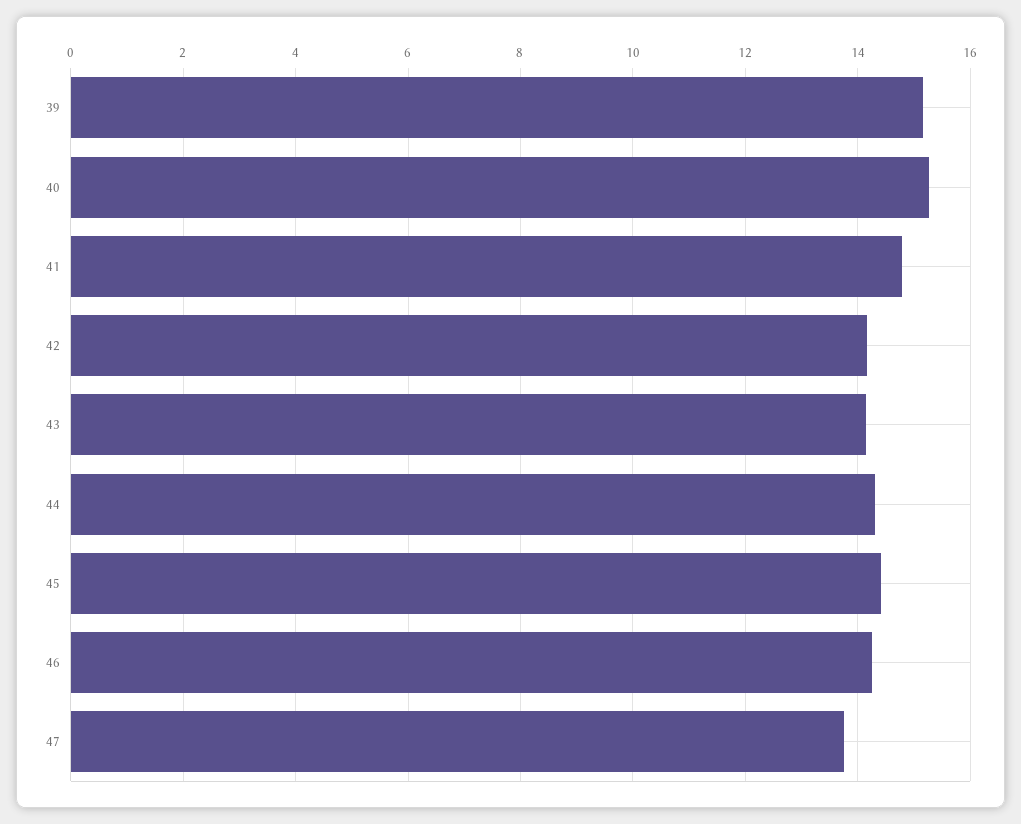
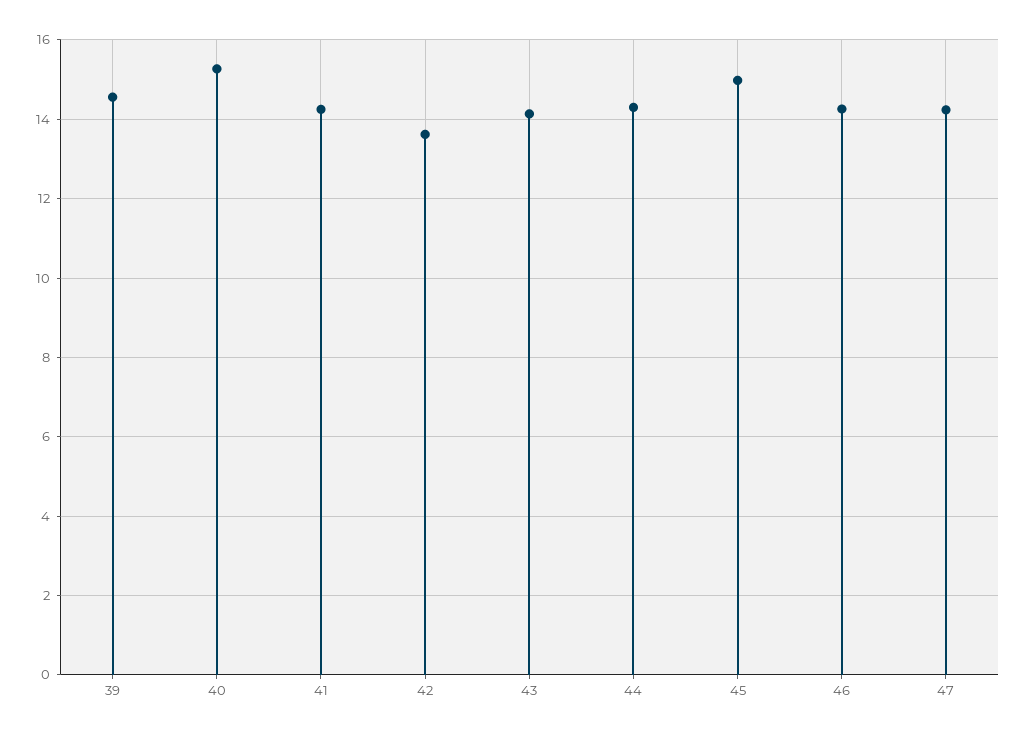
  {
-   "39": 15.2,
+   "39": 14.6,
    "40": 15.2,
-   "41": 14.8,
+   "41": 14.2,
-   "42": 14.2,
+   "42": 13.6,
    "43": 14.2,
    "44": 14.4,
-   "45": 14.4,
+   "45": 15,
    "46": 14.2,
-   "47": 13.8
+   "47": 14.2
  }

